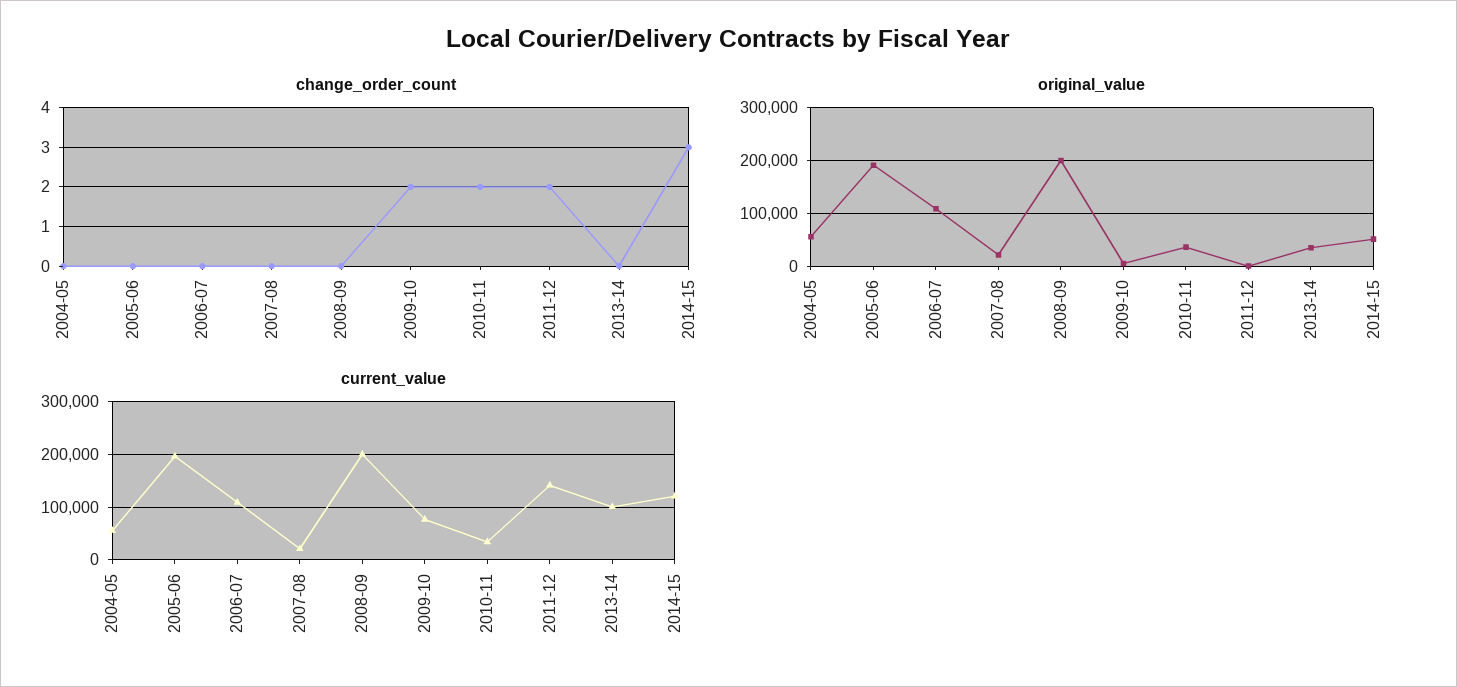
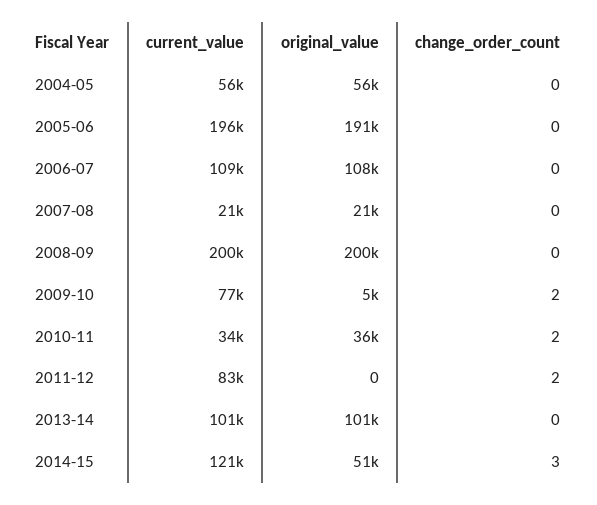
  {
    "change_order_count": {
      "2004-05": 0,
      "2005-06": 0,
      "2006-07": 0,
      "2007-08": 0,
      "2008-09": 0,
      "2009-10": 2,
      "2010-11": 2,
      "2011-12": 2,
      "2013-14": 0,
      "2014-15": 3
    },
    "original_value": {
      "2004-05": 56000,
      "2005-06": 191000,
      "2006-07": 108000,
      "2007-08": 21000,
      "2008-09": 200000,
      "2009-10": 5000,
      "2010-11": 36000,
      "2011-12": 0,
-     "2013-14": 40000,
+     "2013-14": 101000,
      "2014-15": 51000
    },
    "current_value": {
      "2004-05": 56000,
      "2005-06": 196000,
      "2006-07": 109000,
      "2007-08": 21000,
      "2008-09": 200000,
      "2009-10": 77000,
      "2010-11": 34000,
-     "2011-12": 140000,
+     "2011-12": 83000,
      "2013-14": 101000,
      "2014-15": 121000
    }
  }

